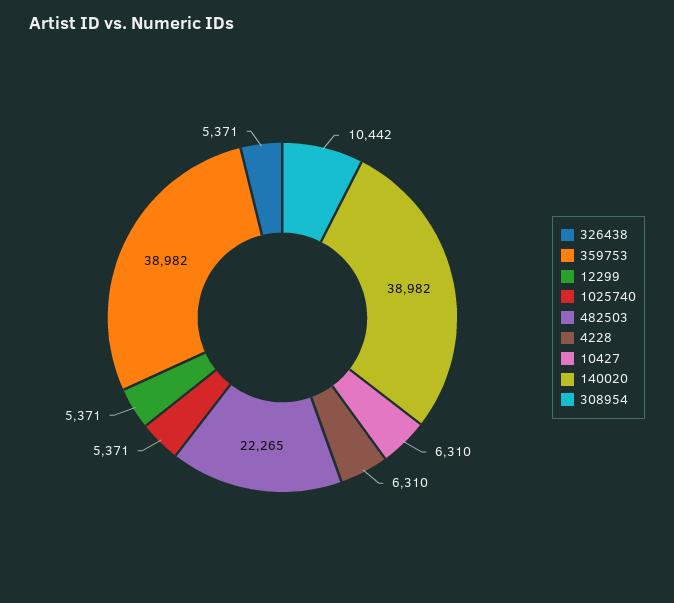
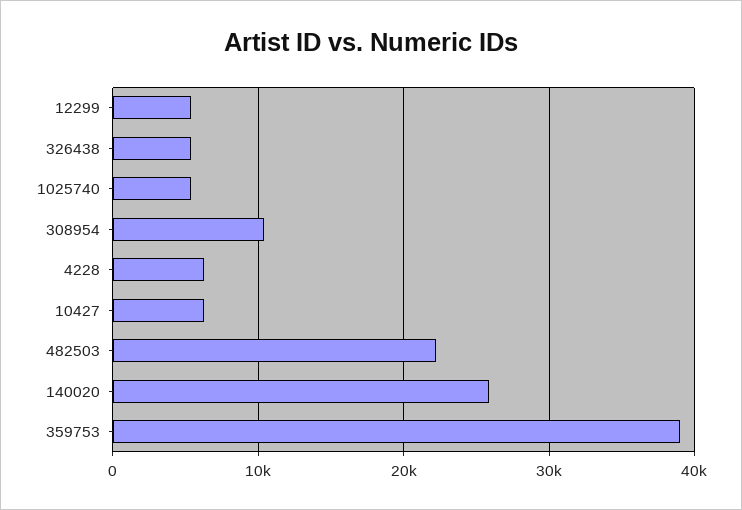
  {
    "326438": 5371,
    "359753": 38982,
    "12299": 5371,
    "1025740": 5371,
    "482503": 22265,
    "4228": 6310,
    "10427": 6310,
-   "140020": 38982,
+   "140020": 26000,
    "308954": 10442
  }

